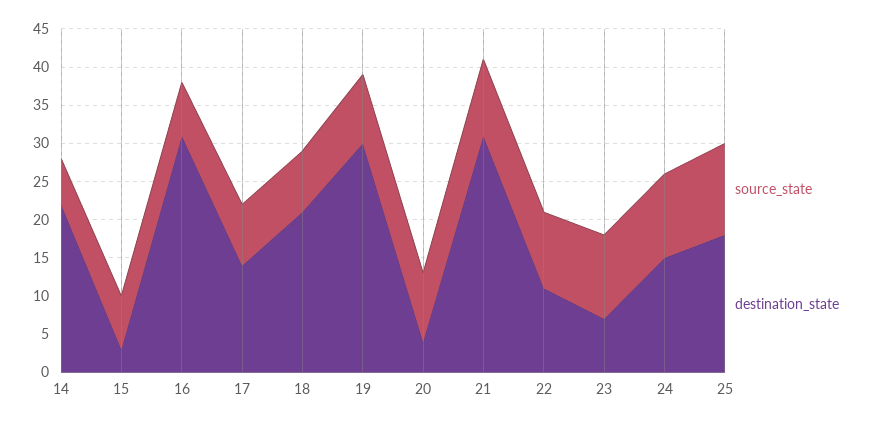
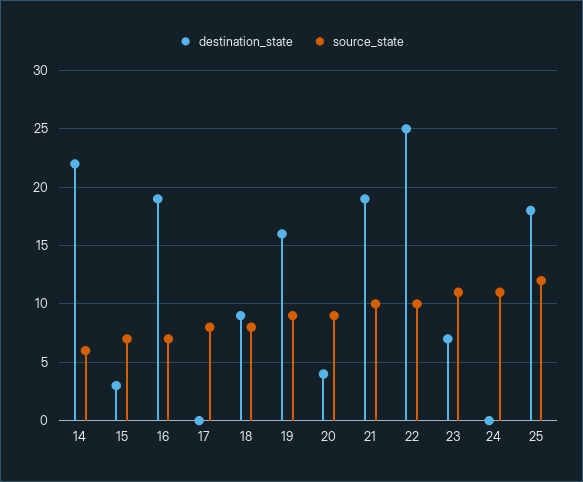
  {
    "source_state": {
      "14": 6,
      "15": 7,
      "16": 7,
      "17": 8,
      "18": 8,
      "19": 9,
      "20": 9,
      "21": 10,
      "22": 10,
      "23": 11,
      "24": 11,
      "25": 12
    },
    "destination_state": {
      "14": 22,
      "15": 3,
-     "16": 30,
+     "16": 19,
-     "17": 15,
+     "17": 0,
-     "18": 20,
+     "18": 9,
-     "19": 30,
+     "19": 16,
      "20": 4,
-     "21": 30,
+     "21": 19,
-     "22": 10,
+     "22": 25,
      "23": 7,
-     "24": 15,
+     "24": 0,
      "25": 18
    }
  }

